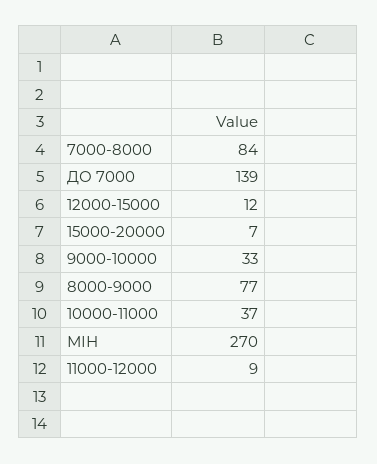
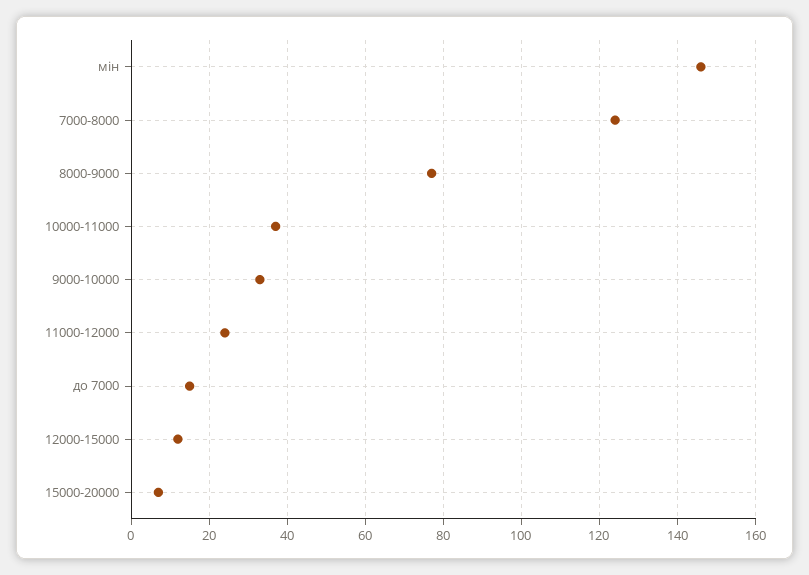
  {
-   "7000-8000": 84,
+   "7000-8000": 125,
-   "ДО 7000": 139,
+   "ДО 7000": 15,
    "12000-15000": 12,
    "15000-20000": 7,
    "9000-10000": 33,
    "8000-9000": 77,
    "10000-11000": 37,
-   "МІН": 270,
+   "МІН": 145,
-   "11000-12000": 9
+   "11000-12000": 25
  }

